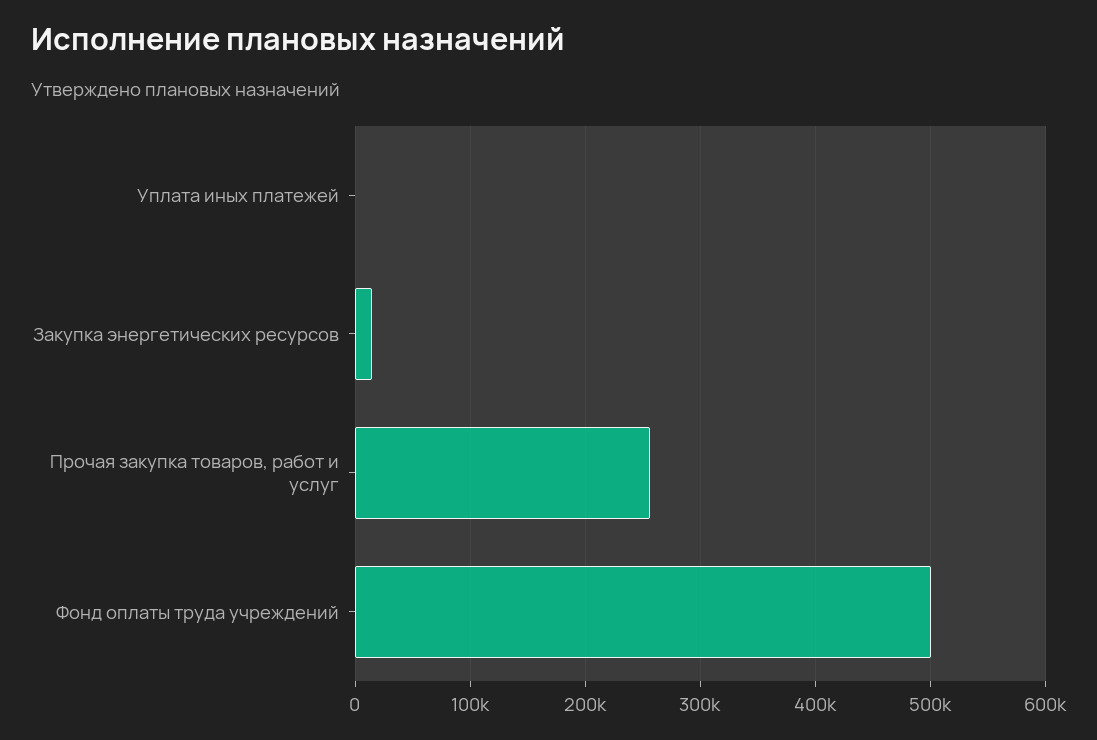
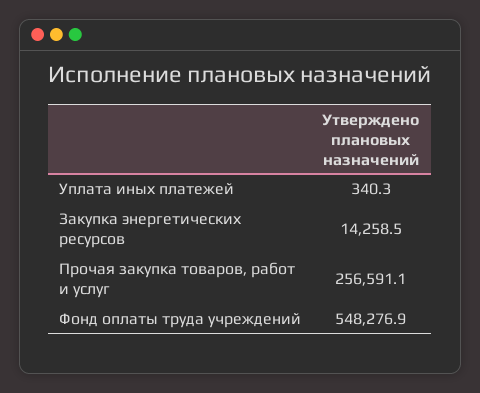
  {
    "Уплата иных платежей": 340.3,
    "Закупка энергетических ресурсов": 14258.5,
    "Прочая закупка товаров, работ и услуг": 256591.1,
-   "Фонд оплаты труда учреждений": 500000
+   "Фонд оплаты труда учреждений": 548276.9
  }

